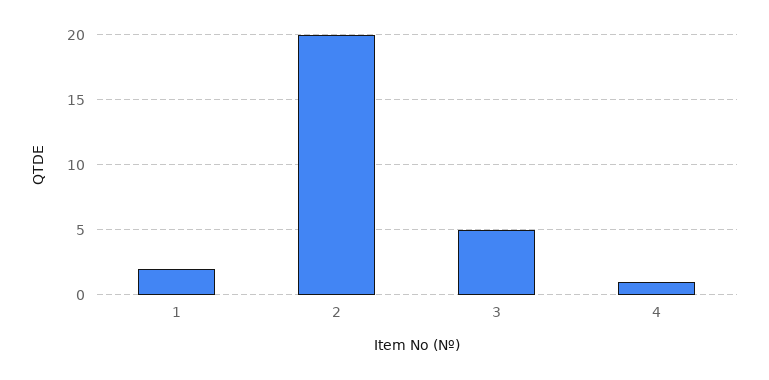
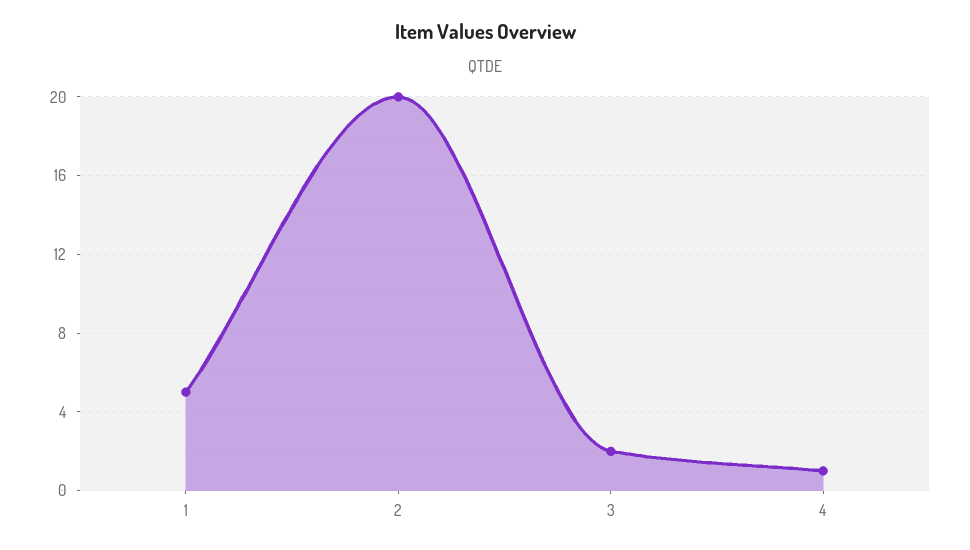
  {
-   "1": 2,
+   "1": 5,
    "2": 20,
-   "3": 5,
+   "3": 2,
    "4": 1
  }

